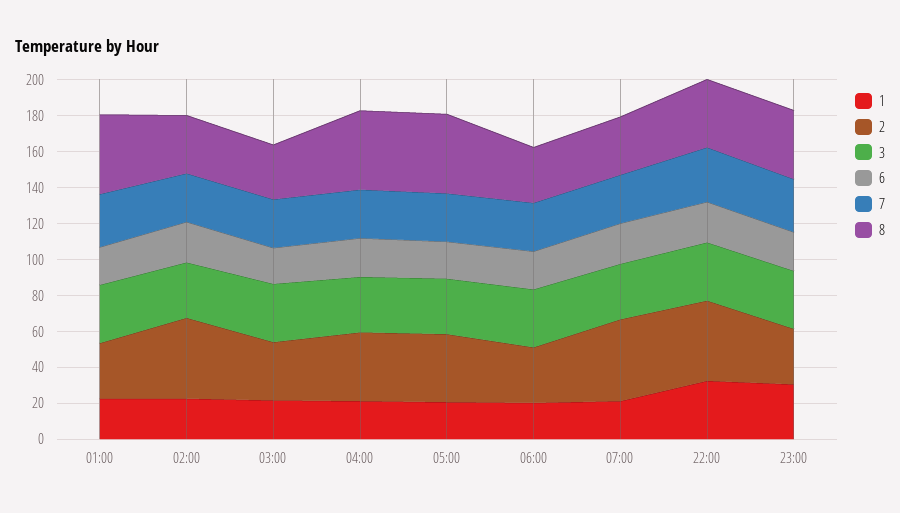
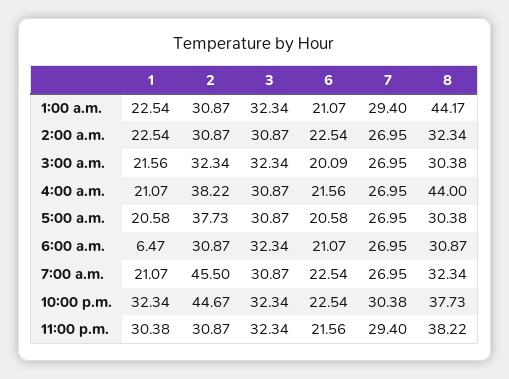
  {
    "1": {
      "01:00": 22.54,
      "02:00": 22.54,
      "03:00": 21.56,
      "04:00": 21.07,
      "05:00": 20.58,
-     "06:00": 20,
+     "06:00": 6.47,
      "07:00": 21.07,
      "22:00": 32.34,
      "23:00": 30.38
    },
    "2": {
      "01:00": 30.87,
-     "02:00": 45,
+     "02:00": 30.87,
      "03:00": 32.34,
      "04:00": 38.22,
      "05:00": 37.73,
      "06:00": 30.87,
      "07:00": 45.5,
      "22:00": 44.67,
      "23:00": 30.87
    },
    "3": {
      "01:00": 32.34,
      "02:00": 30.87,
      "03:00": 32.34,
      "04:00": 30.87,
      "05:00": 30.87,
      "06:00": 32.34,
      "07:00": 30.87,
      "22:00": 32.34,
      "23:00": 32.34
    },
    "6": {
      "01:00": 21.07,
      "02:00": 22.54,
      "03:00": 20.09,
      "04:00": 21.56,
      "05:00": 20.58,
      "06:00": 21.07,
      "07:00": 22.54,
      "22:00": 22.54,
      "23:00": 21.56
    },
    "7": {
      "01:00": 29.4,
      "02:00": 26.95,
      "03:00": 26.95,
      "04:00": 26.95,
      "05:00": 26.95,
      "06:00": 26.95,
      "07:00": 26.95,
      "22:00": 30.38,
      "23:00": 29.4
    },
    "8": {
      "01:00": 44.17,
      "02:00": 32.34,
      "03:00": 30.38,
      "04:00": 44,
-     "05:00": 45,
+     "05:00": 30.38,
      "06:00": 30.87,
      "07:00": 32.34,
      "22:00": 37.73,
      "23:00": 38.22
    }
  }

